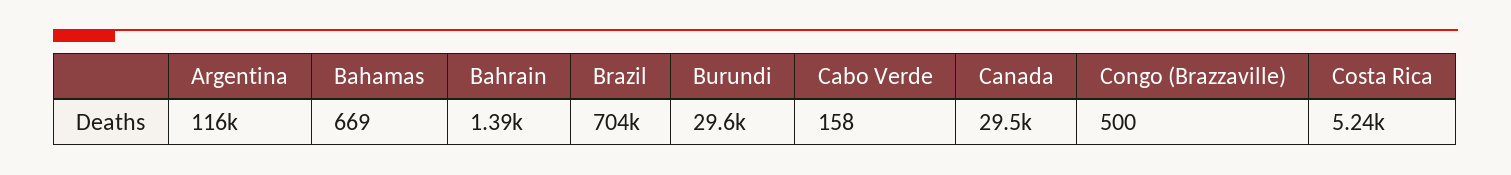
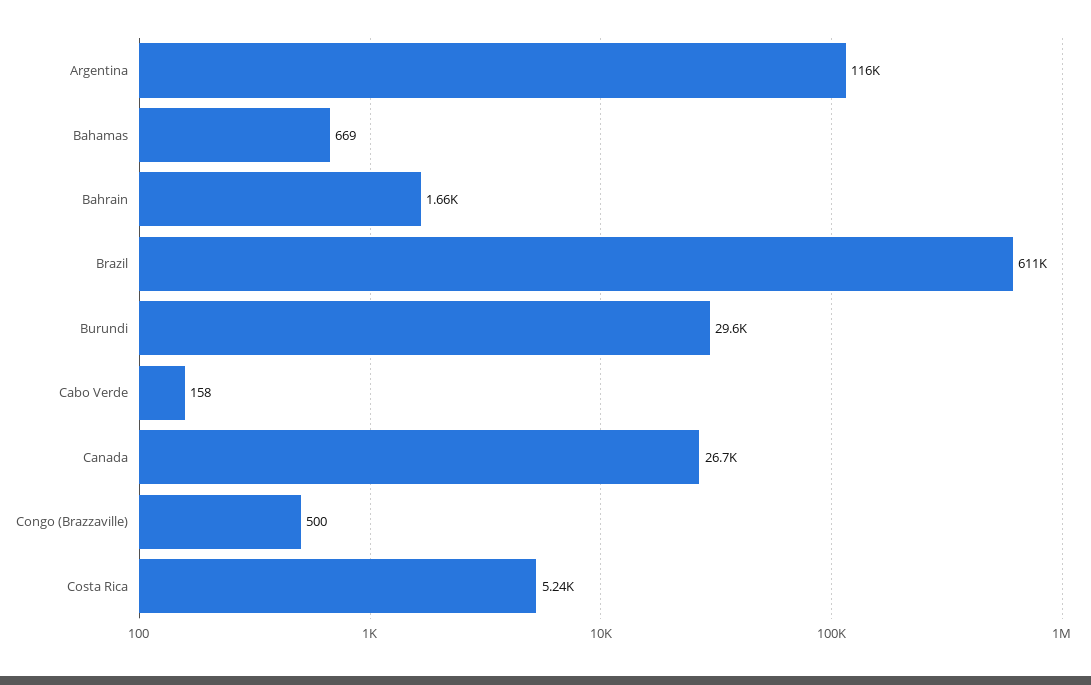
  {
    "Argentina": 116000,
    "Bahamas": 669,
-   "Bahrain": 1390,
+   "Bahrain": 1660,
-   "Brazil": 704000,
+   "Brazil": 611000,
    "Burundi": 29600,
    "Cabo Verde": 158,
-   "Canada": 29500,
+   "Canada": 26700,
    "Congo (Brazzaville)": 500,
    "Costa Rica": 5240
  }

